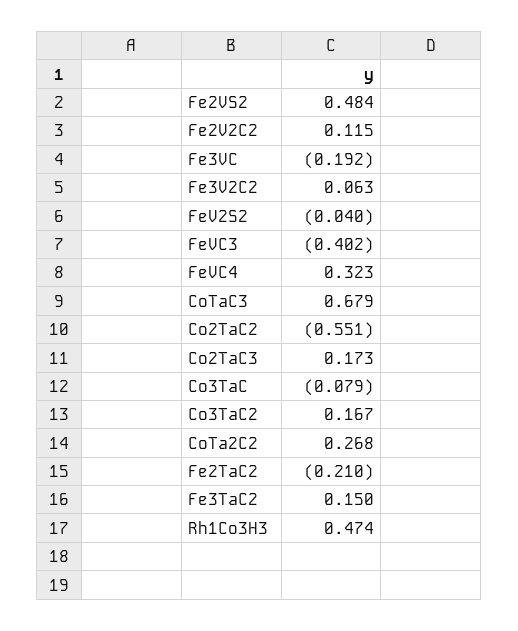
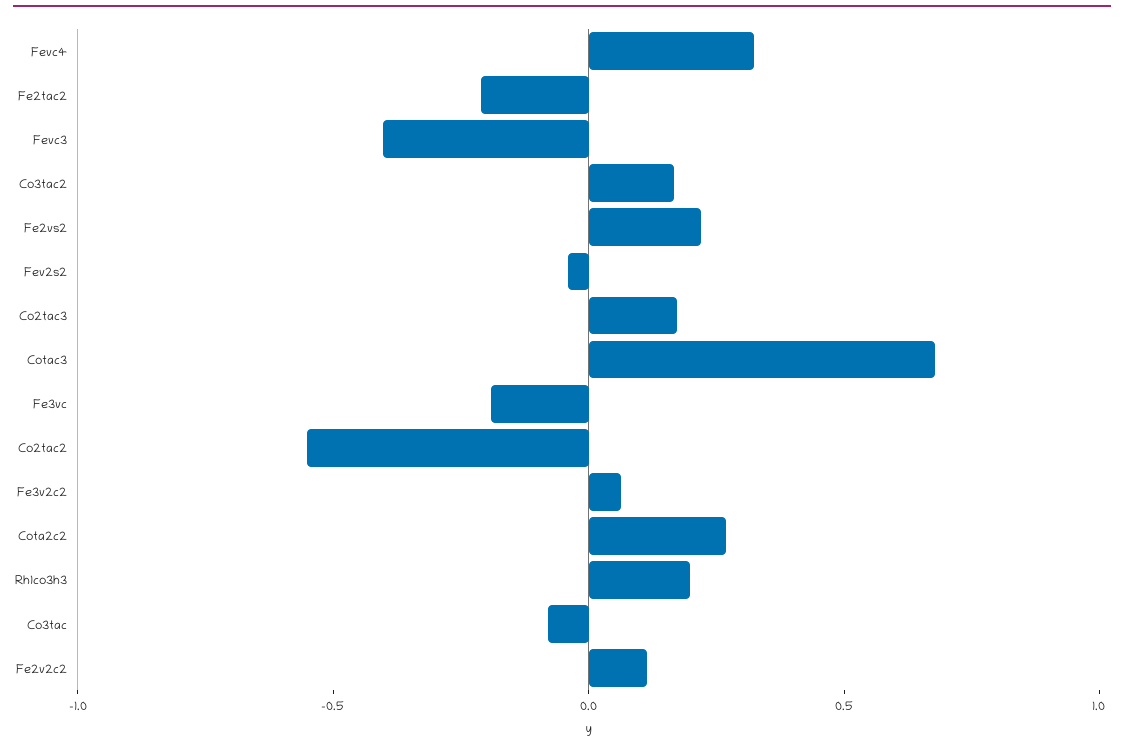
  {
-   "Fe2VS2": 0.484,
+   "Fe2VS2": 0.2,
    "Fe2V2C2": 0.115,
    "Fe3VC": -0.192,
    "Fe3V2C2": 0.063,
    "FeV2S2": -0.04,
    "FeVC3": -0.402,
    "FeVC4": 0.323,
    "CoTaC3": 0.679,
    "Co2TaC2": -0.551,
    "Co2TaC3": 0.173,
    "Co3TaC": -0.079,
    "Co3TaC2": 0.167,
    "CoTa2C2": 0.268,
    "Fe2TaC2": -0.21,
-   "Fe3TaC2": 0.15,
-   "Rh1Co3H3": 0.474
+   "Rh1Co3H3": 0.2
  }

